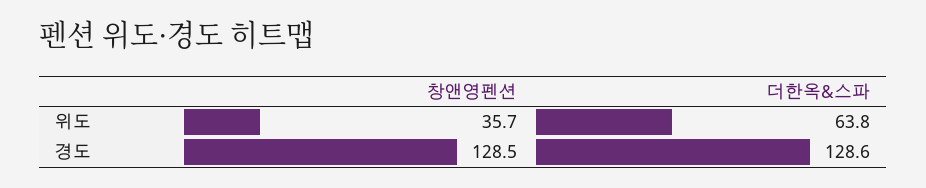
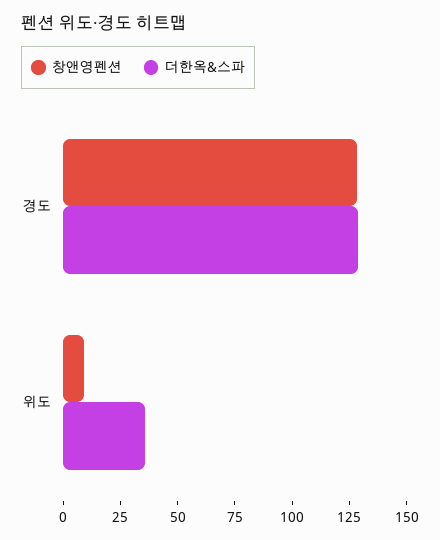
  {
    "창앤영펜션": {
-     "위도": 35.7,
+     "위도": 10,
      "경도": 128.5
    },
    "더한옥&스파": {
-     "위도": 63.8,
+     "위도": 35,
      "경도": 128.6
    }
  }

